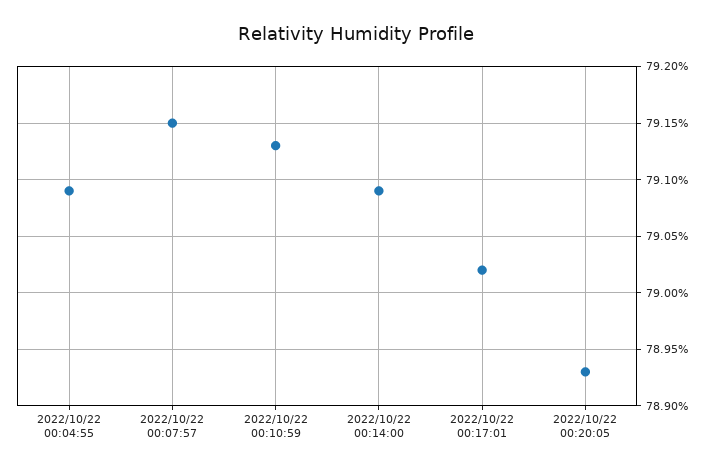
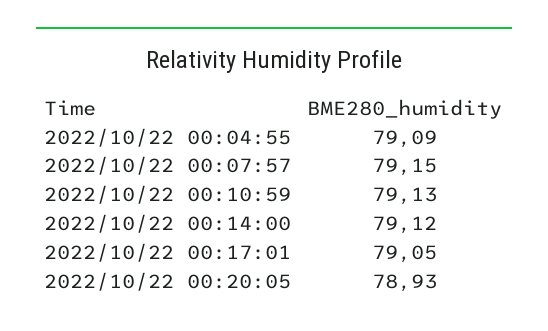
  {
    "2022/10/22 00:04:55": 79.09,
    "2022/10/22 00:07:57": 79.15,
    "2022/10/22 00:10:59": 79.13,
-   "2022/10/22 00:14:00": 79.09,
+   "2022/10/22 00:14:00": 79.12,
-   "2022/10/22 00:17:01": 79.02,
+   "2022/10/22 00:17:01": 79.05,
    "2022/10/22 00:20:05": 78.93
  }

